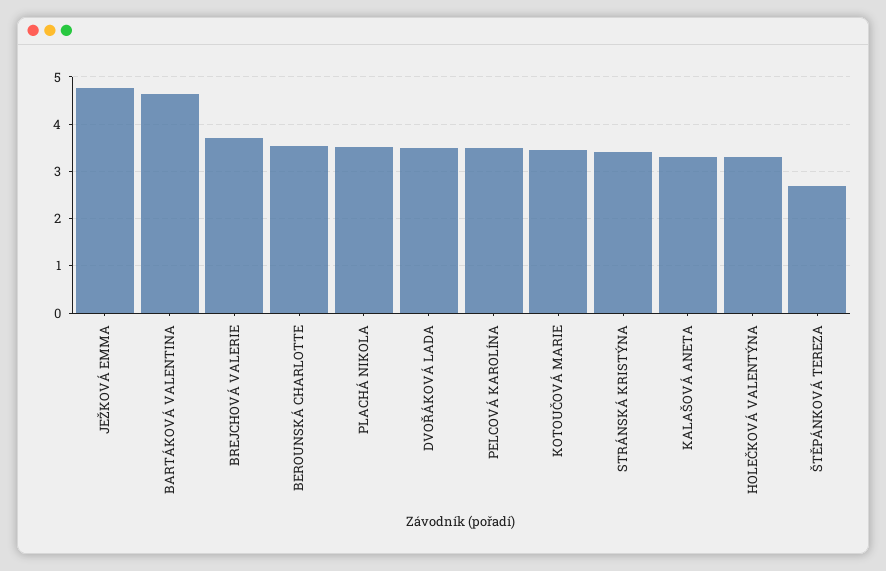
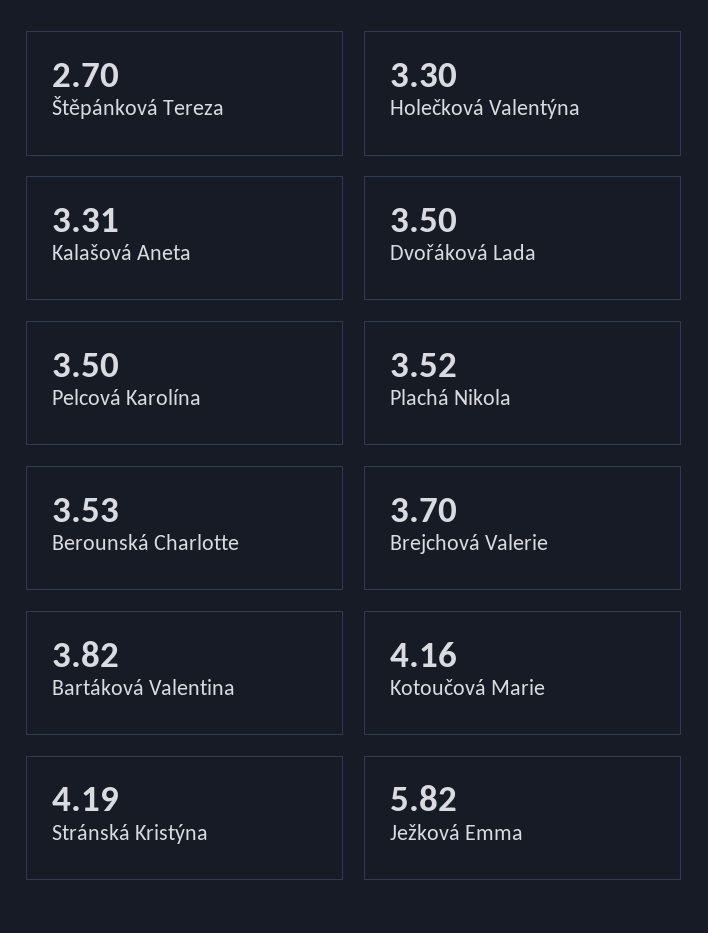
  {
-   "JEŽKOVÁ EMMA": 4.8,
+   "JEŽKOVÁ EMMA": 5.82,
-   "BARTÁKOVÁ VALENTINA": 4.6,
+   "BARTÁKOVÁ VALENTINA": 3.82,
    "BREJCHOVÁ VALERIE": 3.7,
    "BEROUNSKÁ CHARLOTTE": 3.53,
    "PLACHÁ NIKOLA": 3.52,
    "DVOŘÁKOVÁ LADA": 3.5,
    "PELCOVÁ KAROLÍNA": 3.5,
-   "KOTOUČOVÁ MARIE": 3.4,
+   "KOTOUČOVÁ MARIE": 4.16,
-   "STRÁNSKÁ KRISTÝNA": 3.4,
+   "STRÁNSKÁ KRISTÝNA": 4.19,
    "KALAŠOVÁ ANETA": 3.31,
    "HOLEČKOVÁ VALENTÝNA": 3.3,
    "ŠTĚPÁNKOVÁ TEREZA": 2.7
  }

